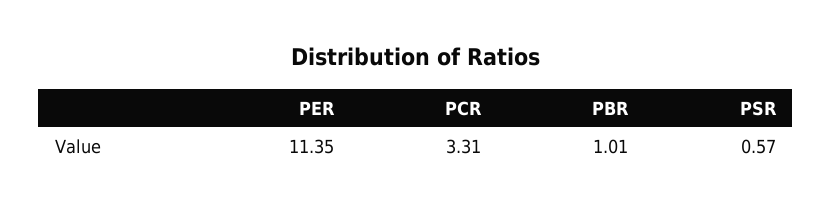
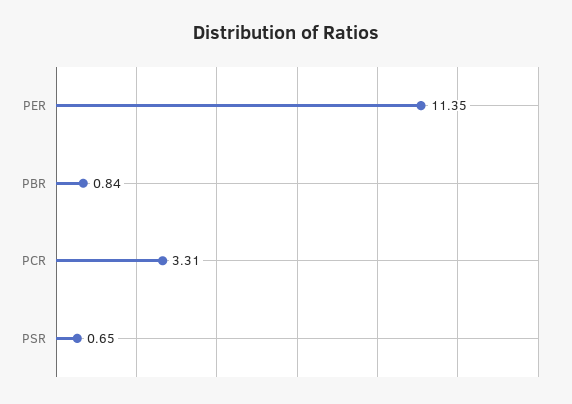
  {
    "PER": 11.35,
    "PCR": 3.31,
-   "PBR": 1.01,
+   "PBR": 0.84,
-   "PSR": 0.57
+   "PSR": 0.65
  }

